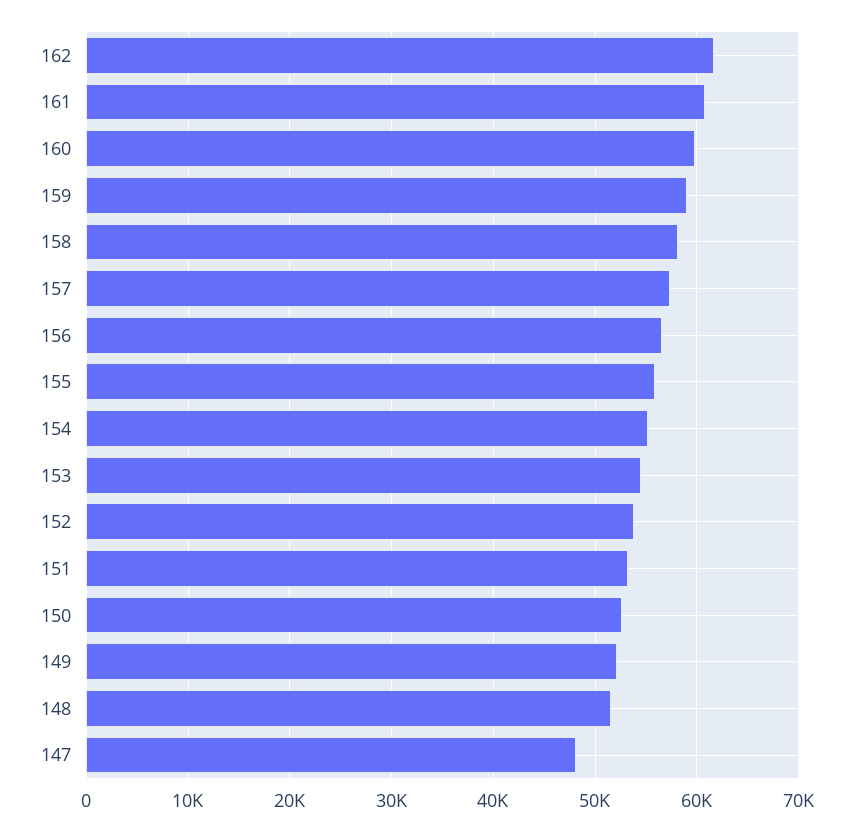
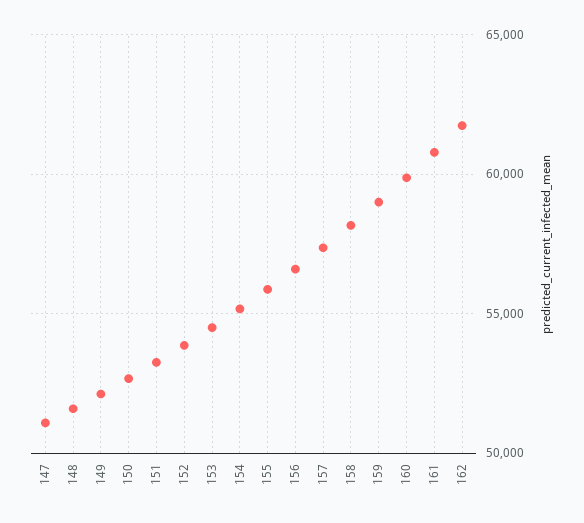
  {
    "162": 61500,
    "161": 61000,
    "160": 60000,
    "159": 59000,
    "158": 58000,
    "157": 57500,
    "156": 56500,
    "155": 56000,
    "154": 55000,
    "153": 54500,
    "152": 54000,
    "151": 53500,
    "150": 52500,
    "149": 52000,
    "148": 51500,
-   "147": 48000
+   "147": 51000
  }

